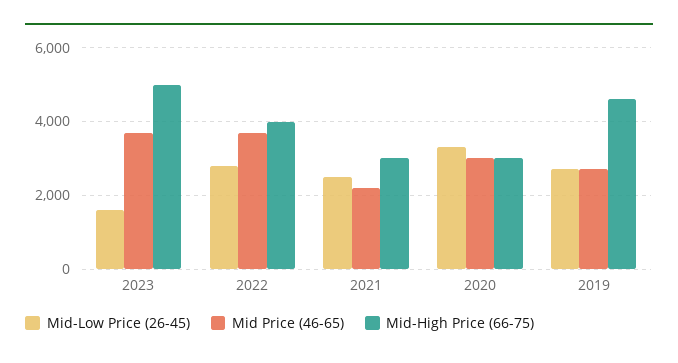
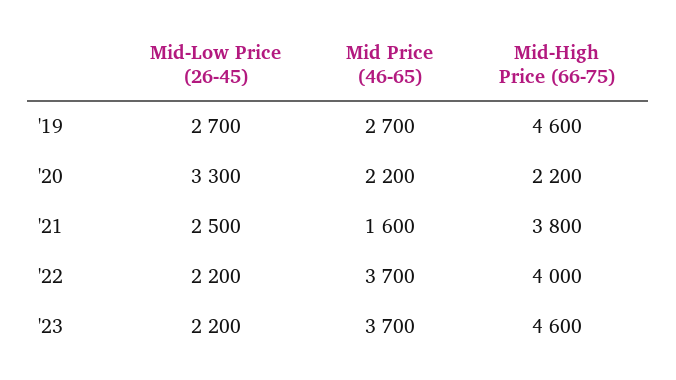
  {
    "Mid-Low Price (26-45)": {
-     "2023": 1600,
+     "2023": 2200,
-     "2022": 2800,
+     "2022": 2200,
      "2021": 2500,
      "2020": 3300,
      "2019": 2700
    },
    "Mid Price (46-65)": {
      "2023": 3700,
      "2022": 3700,
-     "2021": 2200,
+     "2021": 1600,
-     "2020": 3000,
+     "2020": 2200,
      "2019": 2700
    },
    "Mid-High Price (66-75)": {
-     "2023": 5000,
+     "2023": 4600,
      "2022": 4000,
-     "2021": 3000,
+     "2021": 3800,
-     "2020": 3000,
+     "2020": 2200,
      "2019": 4600
    }
  }

